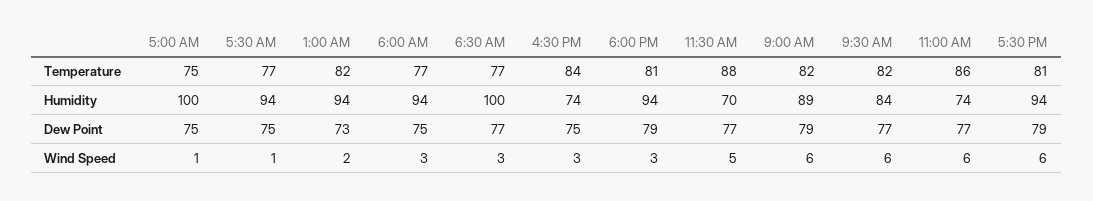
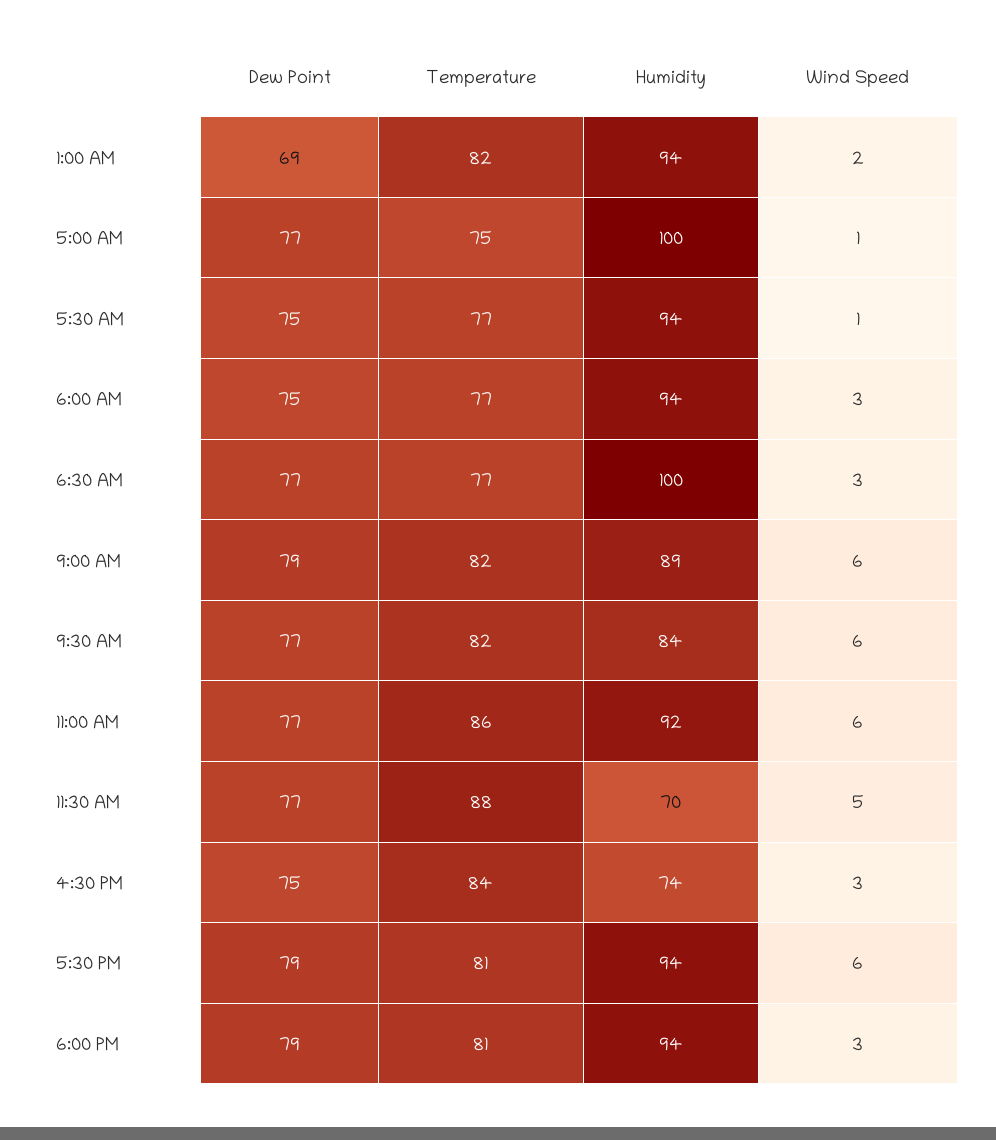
  {
    "5:00 AM": {
      "Temperature": 75,
      "Humidity": 100,
-     "Dew Point": 75,
+     "Dew Point": 77,
      "Wind Speed": 1
    },
    "5:30 AM": {
      "Temperature": 77,
      "Humidity": 94,
      "Dew Point": 75,
      "Wind Speed": 1
    },
    "1:00 AM": {
      "Temperature": 82,
      "Humidity": 94,
-     "Dew Point": 73,
+     "Dew Point": 69,
      "Wind Speed": 2
    },
    "6:00 AM": {
      "Temperature": 77,
      "Humidity": 94,
      "Dew Point": 75,
      "Wind Speed": 3
    },
    "6:30 AM": {
      "Temperature": 77,
      "Humidity": 100,
      "Dew Point": 77,
      "Wind Speed": 3
    },
    "4:30 PM": {
      "Temperature": 84,
      "Humidity": 74,
      "Dew Point": 75,
      "Wind Speed": 3
    },
    "6:00 PM": {
      "Temperature": 81,
      "Humidity": 94,
      "Dew Point": 79,
      "Wind Speed": 3
    },
    "11:30 AM": {
      "Temperature": 88,
      "Humidity": 70,
      "Dew Point": 77,
      "Wind Speed": 5
    },
    "9:00 AM": {
      "Temperature": 82,
      "Humidity": 89,
      "Dew Point": 79,
      "Wind Speed": 6
    },
    "9:30 AM": {
      "Temperature": 82,
      "Humidity": 84,
      "Dew Point": 77,
      "Wind Speed": 6
    },
    "11:00 AM": {
      "Temperature": 86,
-     "Humidity": 74,
+     "Humidity": 92,
      "Dew Point": 77,
      "Wind Speed": 6
    },
    "5:30 PM": {
      "Temperature": 81,
      "Humidity": 94,
      "Dew Point": 79,
      "Wind Speed": 6
    }
  }

